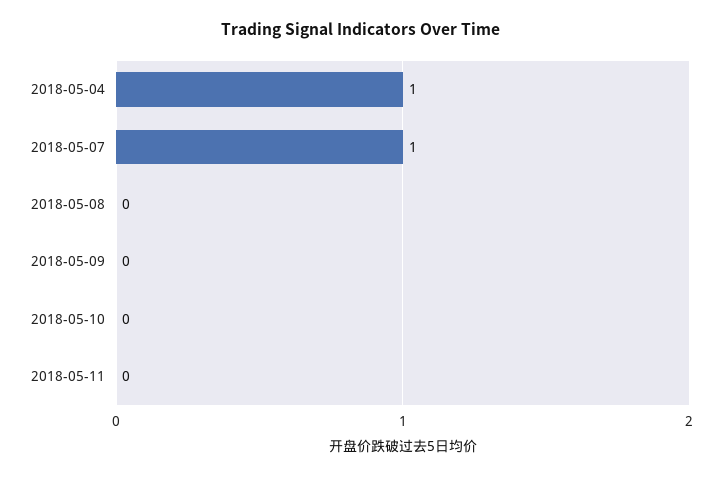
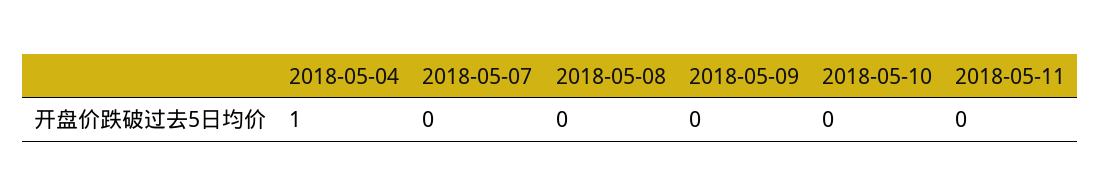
  {
    "2018-05-04": 1,
-   "2018-05-07": 1,
+   "2018-05-07": 0,
    "2018-05-08": 0,
    "2018-05-09": 0,
    "2018-05-10": 0,
    "2018-05-11": 0
  }

